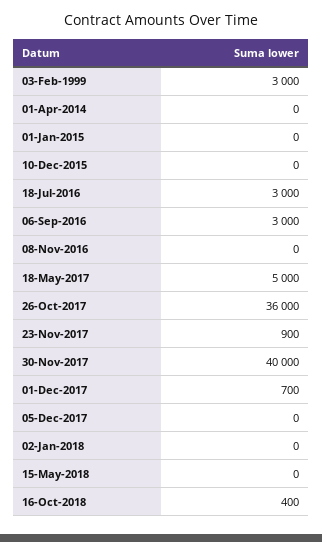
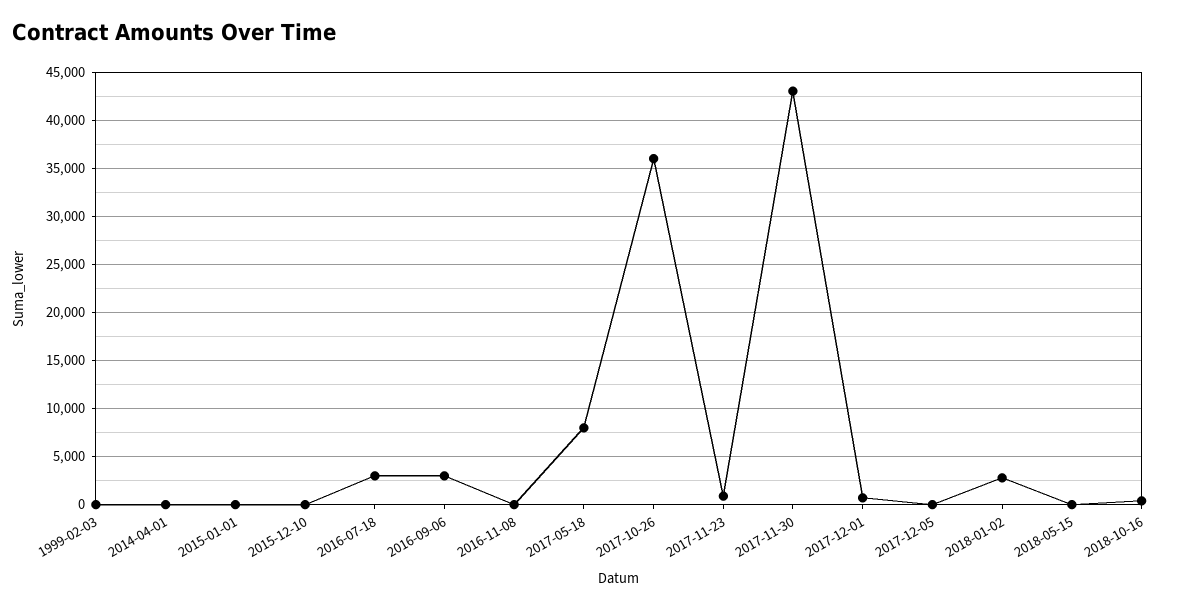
  {
-   "03-Feb-1999": 3000,
+   "03-Feb-1999": 0,
    "01-Apr-2014": 0,
    "01-Jan-2015": 0,
    "10-Dec-2015": 0,
    "18-Jul-2016": 3000,
    "06-Sep-2016": 3000,
    "08-Nov-2016": 0,
-   "18-May-2017": 5000,
+   "18-May-2017": 8000,
    "26-Oct-2017": 36000,
    "23-Nov-2017": 900,
-   "30-Nov-2017": 40000,
+   "30-Nov-2017": 43000,
    "01-Dec-2017": 700,
    "05-Dec-2017": 0,
-   "02-Jan-2018": 0,
+   "02-Jan-2018": 3000,
    "15-May-2018": 0,
    "16-Oct-2018": 400
  }

